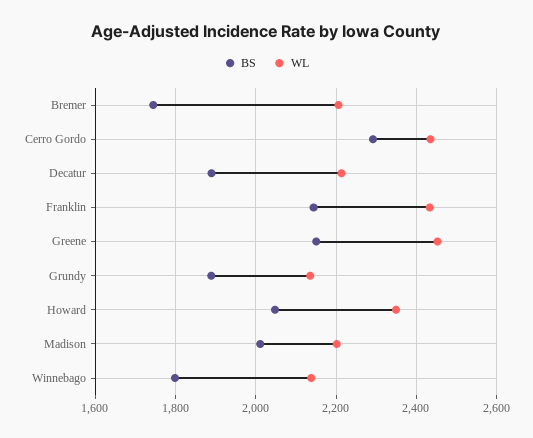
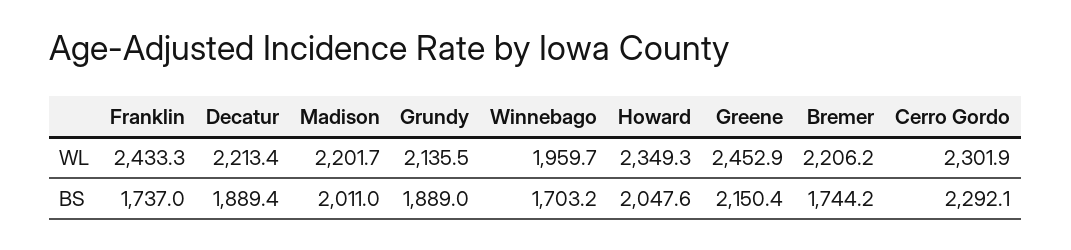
  {
    "BS": {
      "Bremer": 1744.2,
      "Cerro Gordo": 2292.1,
      "Decatur": 1889.4,
-     "Franklin": 2140,
+     "Franklin": 1737,
      "Greene": 2150.4,
      "Grundy": 1889,
      "Howard": 2047.6,
      "Madison": 2011,
-     "Winnebago": 1800
+     "Winnebago": 1703.2
    },
    "WL": {
      "Bremer": 2206.2,
-     "Cerro Gordo": 2440,
+     "Cerro Gordo": 2301.9,
      "Decatur": 2213.4,
      "Franklin": 2433.3,
      "Greene": 2452.9,
      "Grundy": 2135.5,
      "Howard": 2349.3,
      "Madison": 2201.7,
-     "Winnebago": 2140
+     "Winnebago": 1959.7
    }
  }

